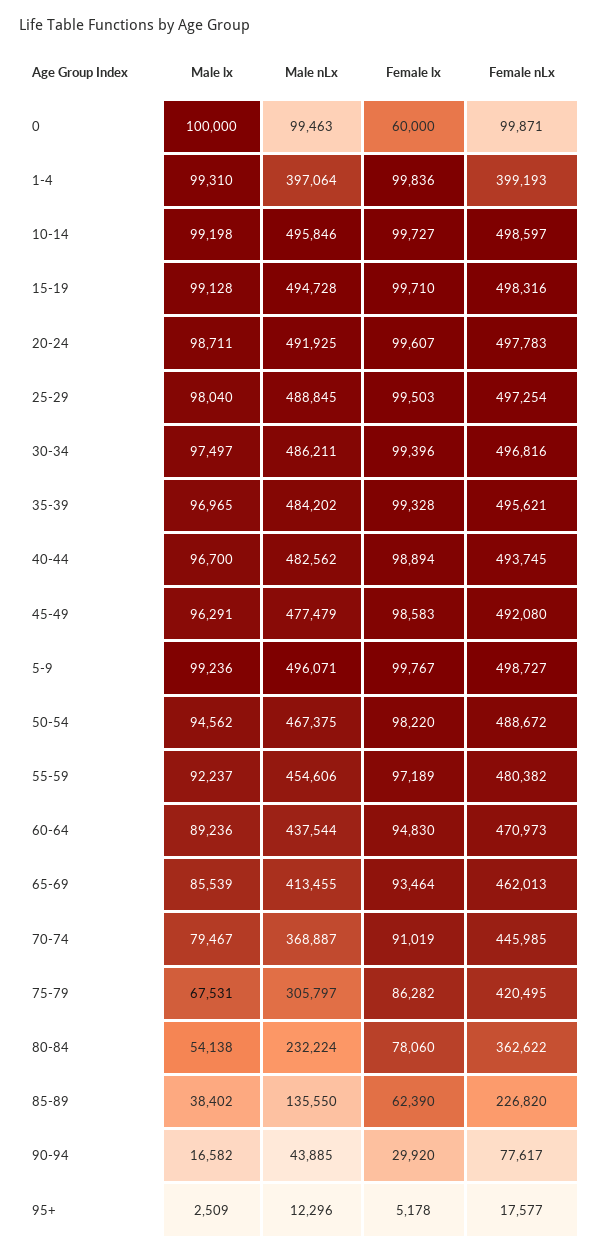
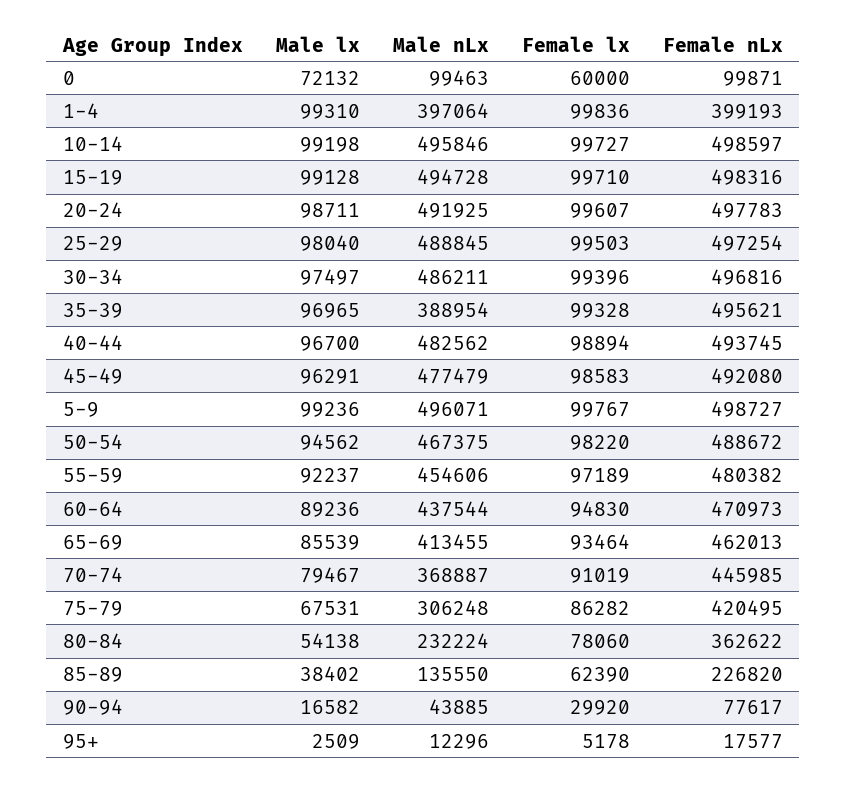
  {
    "Male lx": {
-     "0": 100000,
+     "0": 72132,
      "1-4": 99310,
      "10-14": 99198,
      "15-19": 99128,
      "20-24": 98711,
      "25-29": 98040,
      "30-34": 97497,
      "35-39": 96965,
      "40-44": 96700,
      "45-49": 96291,
      "5-9": 99236,
      "50-54": 94562,
      "55-59": 92237,
      "60-64": 89236,
      "65-69": 85539,
      "70-74": 79467,
      "75-79": 67531,
      "80-84": 54138,
      "85-89": 38402,
      "90-94": 16582,
      "95+": 2509
    },
    "Male nLx": {
      "0": 99463,
      "1-4": 397064,
      "10-14": 495846,
      "15-19": 494728,
      "20-24": 491925,
      "25-29": 488845,
      "30-34": 486211,
-     "35-39": 484202,
+     "35-39": 388954,
      "40-44": 482562,
      "45-49": 477479,
      "5-9": 496071,
      "50-54": 467375,
      "55-59": 454606,
      "60-64": 437544,
      "65-69": 413455,
      "70-74": 368887,
-     "75-79": 305797,
+     "75-79": 306248,
      "80-84": 232224,
      "85-89": 135550,
      "90-94": 43885,
      "95+": 12296
    },
    "Female lx": {
      "0": 60000,
      "1-4": 99836,
      "10-14": 99727,
      "15-19": 99710,
      "20-24": 99607,
      "25-29": 99503,
      "30-34": 99396,
      "35-39": 99328,
      "40-44": 98894,
      "45-49": 98583,
      "5-9": 99767,
      "50-54": 98220,
      "55-59": 97189,
      "60-64": 94830,
      "65-69": 93464,
      "70-74": 91019,
      "75-79": 86282,
      "80-84": 78060,
      "85-89": 62390,
      "90-94": 29920,
      "95+": 5178
    },
    "Female nLx": {
      "0": 99871,
      "1-4": 399193,
      "10-14": 498597,
      "15-19": 498316,
      "20-24": 497783,
      "25-29": 497254,
      "30-34": 496816,
      "35-39": 495621,
      "40-44": 493745,
      "45-49": 492080,
      "5-9": 498727,
      "50-54": 488672,
      "55-59": 480382,
      "60-64": 470973,
      "65-69": 462013,
      "70-74": 445985,
      "75-79": 420495,
      "80-84": 362622,
      "85-89": 226820,
      "90-94": 77617,
      "95+": 17577
    }
  }

